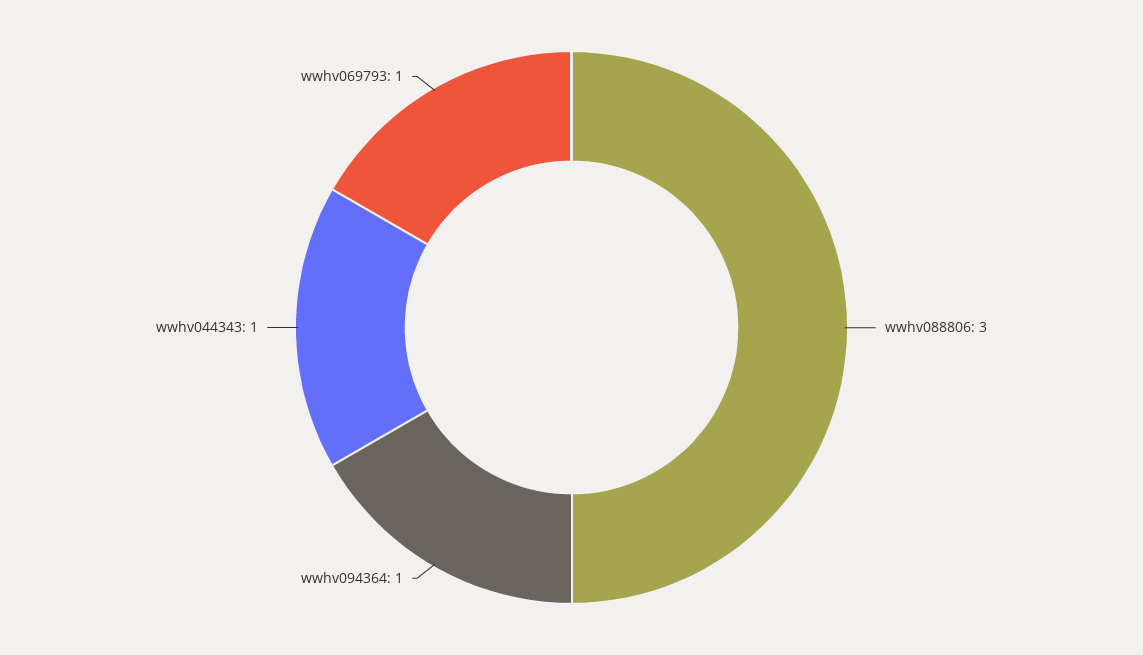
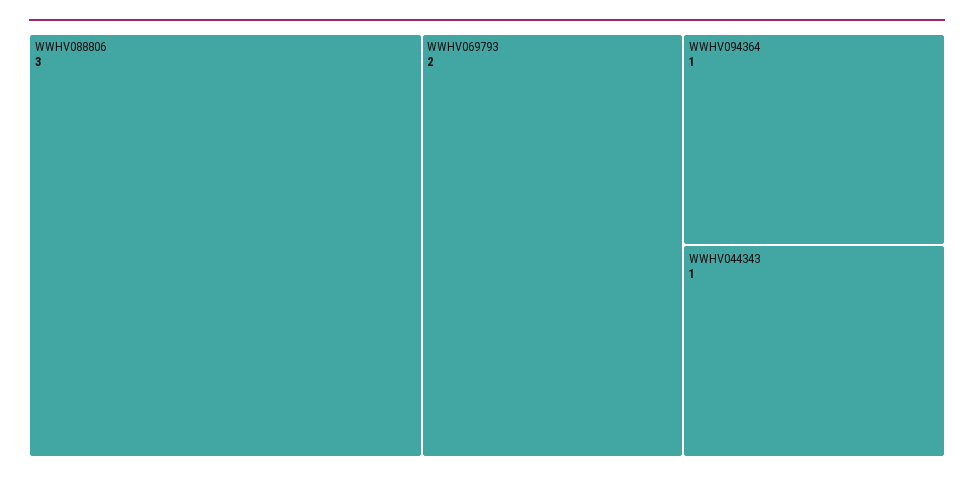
  {
    "wwhv088806": 3,
    "wwhv094364": 1,
    "wwhv044343": 1,
-   "wwhv069793": 1
+   "wwhv069793": 2
  }

